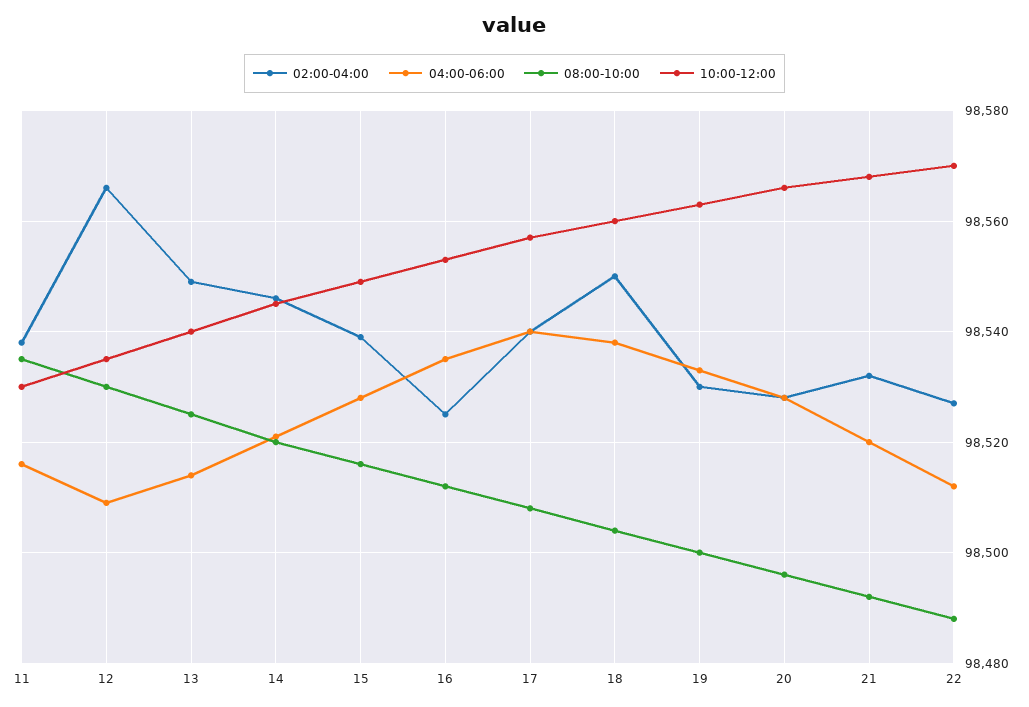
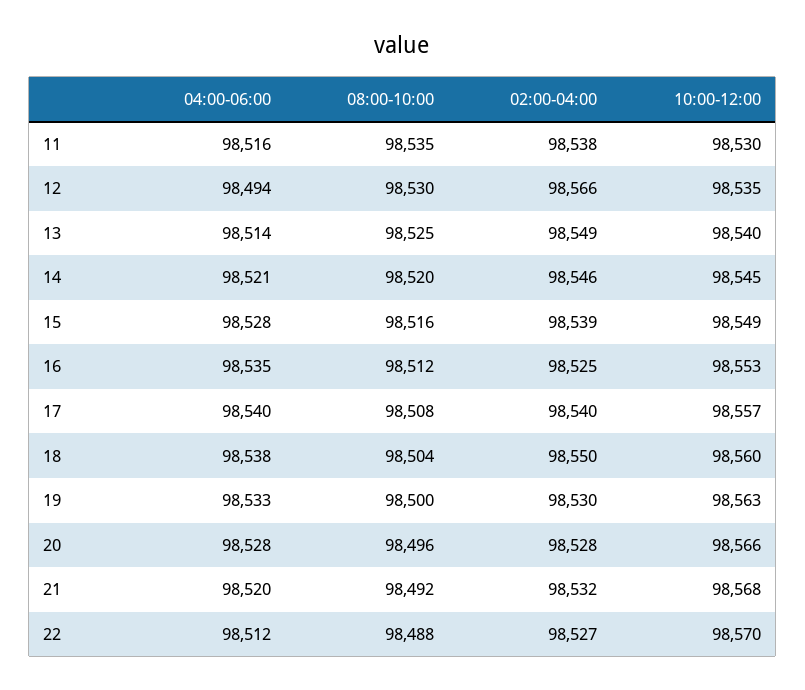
  {
    "02:00-04:00": {
      "11": 98538,
      "12": 98566,
      "13": 98549,
      "14": 98546,
      "15": 98539,
      "16": 98525,
      "17": 98540,
      "18": 98550,
      "19": 98530,
      "20": 98528,
      "21": 98532,
      "22": 98527
    },
    "04:00-06:00": {
      "11": 98516,
-     "12": 98510,
+     "12": 98494,
      "13": 98514,
      "14": 98521,
      "15": 98528,
      "16": 98535,
      "17": 98540,
      "18": 98538,
      "19": 98533,
      "20": 98528,
      "21": 98520,
      "22": 98512
    },
    "08:00-10:00": {
      "11": 98535,
      "12": 98530,
      "13": 98525,
      "14": 98520,
      "15": 98516,
      "16": 98512,
      "17": 98508,
      "18": 98504,
      "19": 98500,
      "20": 98496,
      "21": 98492,
      "22": 98488
    },
    "10:00-12:00": {
      "11": 98530,
      "12": 98535,
      "13": 98540,
      "14": 98545,
      "15": 98549,
      "16": 98553,
      "17": 98557,
      "18": 98560,
      "19": 98563,
      "20": 98566,
      "21": 98568,
      "22": 98570
    }
  }

